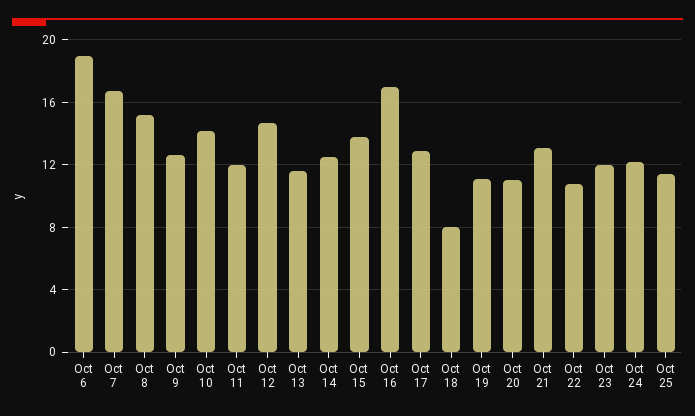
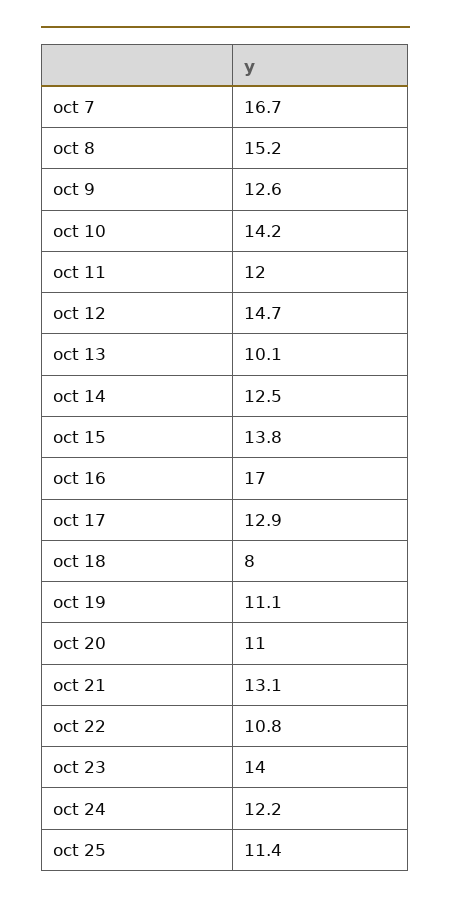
  {
-   "Oct 6": 19,
    "Oct 7": 16.7,
    "Oct 8": 15.2,
    "Oct 9": 12.6,
    "Oct 10": 14.2,
    "Oct 11": 12,
    "Oct 12": 14.7,
-   "Oct 13": 11.5,
+   "Oct 13": 10.1,
    "Oct 14": 12.5,
    "Oct 15": 13.8,
    "Oct 16": 17,
    "Oct 17": 12.9,
    "Oct 18": 8,
    "Oct 19": 11.1,
    "Oct 20": 11,
    "Oct 21": 13.1,
    "Oct 22": 10.8,
-   "Oct 23": 12,
+   "Oct 23": 14,
    "Oct 24": 12.2,
    "Oct 25": 11.4
  }

